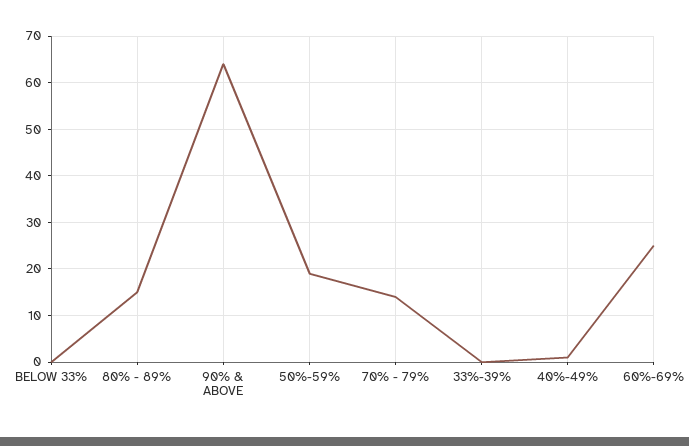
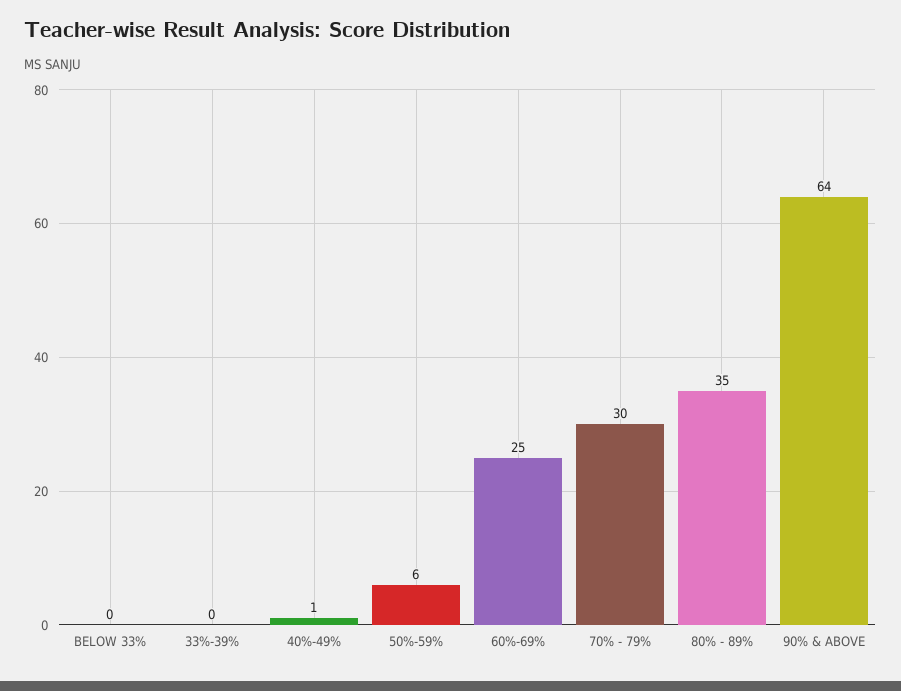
  {
    "BELOW 33%": 0,
-   "80% - 89%": 15,
+   "80% - 89%": 35,
    "90% & ABOVE": 64,
-   "50%-59%": 20,
+   "50%-59%": 6,
-   "70% - 79%": 15,
+   "70% - 79%": 30,
    "33%-39%": 0,
    "40%-49%": 1,
    "60%-69%": 25
  }

